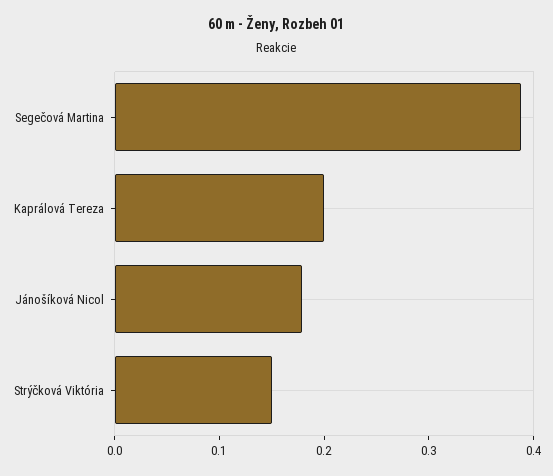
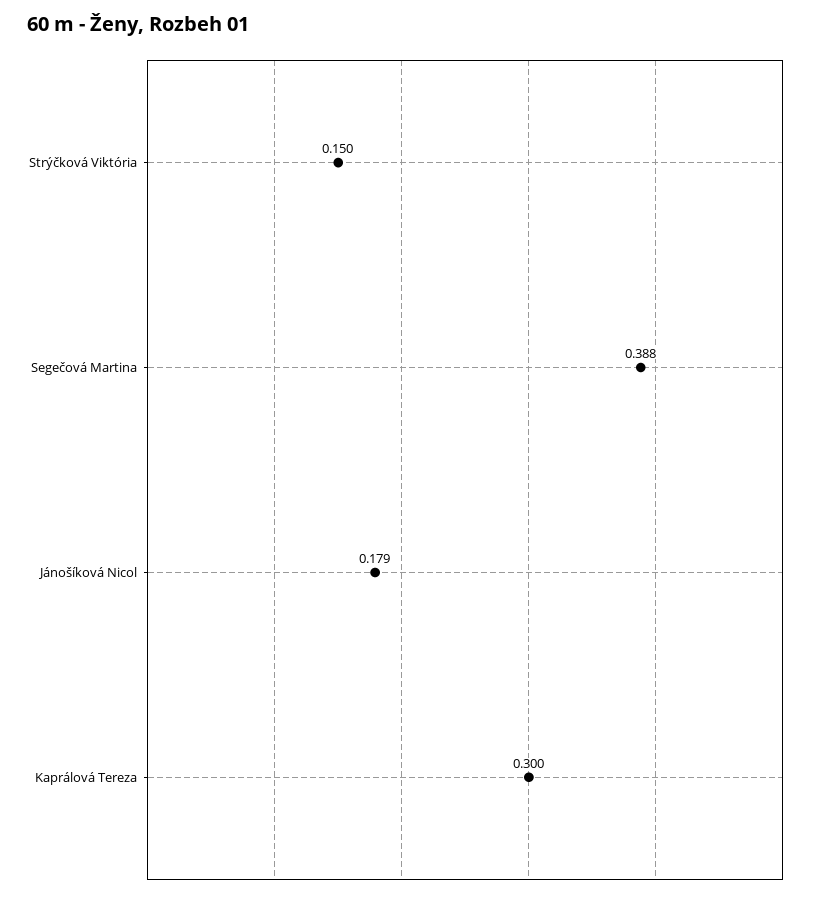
  {
    "Segečová Martina": 0.388,
-   "Kaprálová Tereza": 0.2,
+   "Kaprálová Tereza": 0.3,
    "Jánošíková Nicol": 0.179,
    "Strýčková Viktória": 0.15
  }

